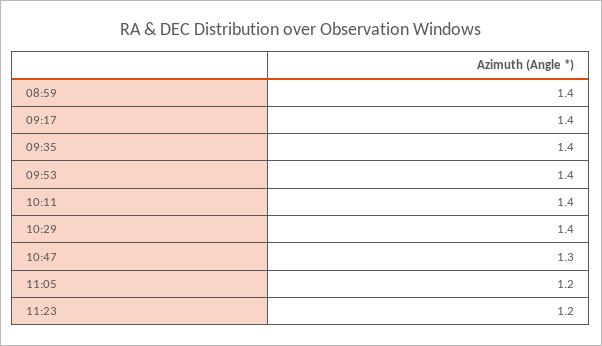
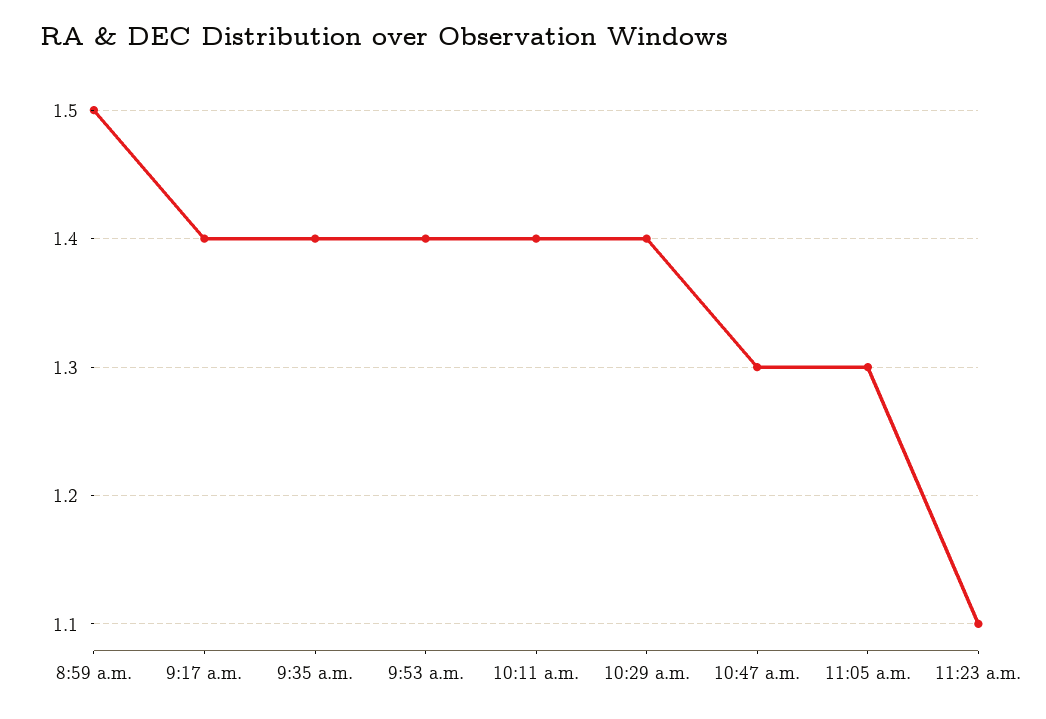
  {
-   "08:59": 1.4,
+   "08:59": 1.5,
    "09:17": 1.4,
    "09:35": 1.4,
    "09:53": 1.4,
    "10:11": 1.4,
    "10:29": 1.4,
    "10:47": 1.3,
-   "11:05": 1.2,
+   "11:05": 1.3,
-   "11:23": 1.2
+   "11:23": 1.1
  }

